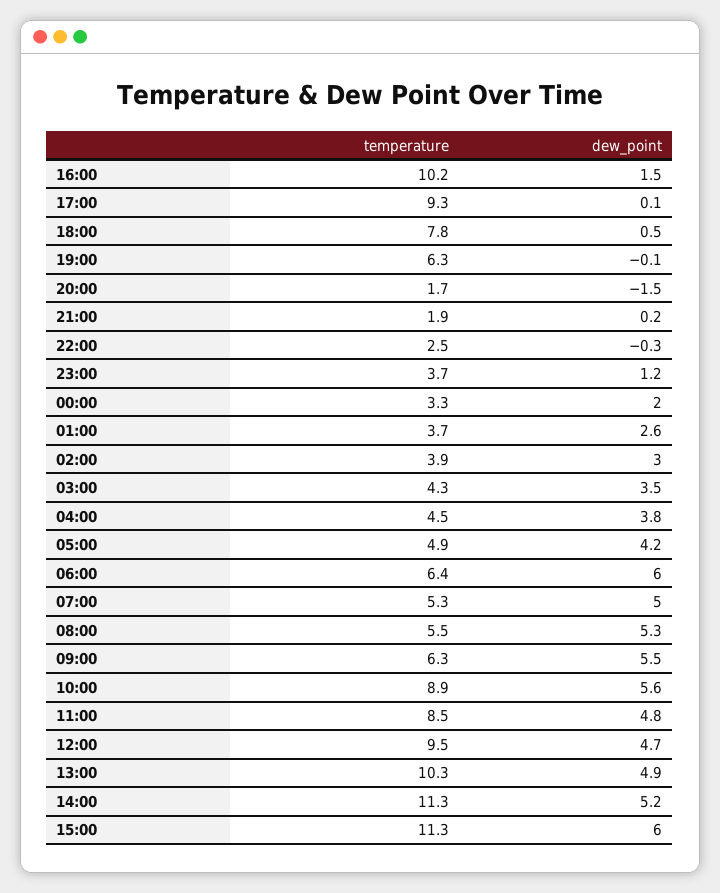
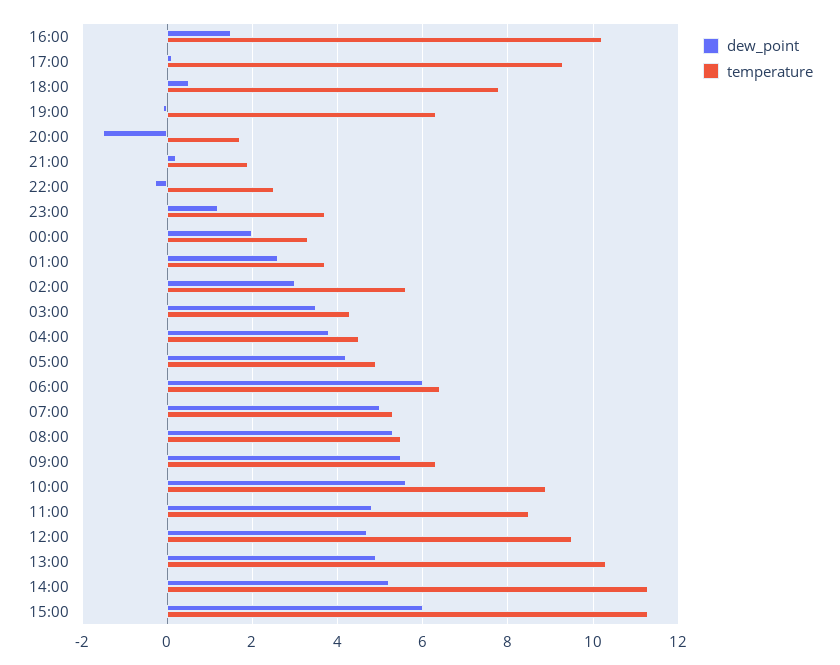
  {
    "temperature": {
      "16:00": 10.2,
      "17:00": 9.3,
      "18:00": 7.8,
      "19:00": 6.3,
      "20:00": 1.7,
      "21:00": 1.9,
      "22:00": 2.5,
      "23:00": 3.7,
      "00:00": 3.3,
      "01:00": 3.7,
-     "02:00": 3.9,
+     "02:00": 5.5,
      "03:00": 4.3,
      "04:00": 4.5,
      "05:00": 4.9,
      "06:00": 6.4,
      "07:00": 5.3,
      "08:00": 5.5,
      "09:00": 6.3,
      "10:00": 8.9,
      "11:00": 8.5,
      "12:00": 9.5,
      "13:00": 10.3,
      "14:00": 11.3,
      "15:00": 11.3
    },
    "dew_point": {
      "16:00": 1.5,
      "17:00": 0.1,
      "18:00": 0.5,
      "19:00": -0.1,
      "20:00": -1.5,
      "21:00": 0.2,
      "22:00": -0.3,
      "23:00": 1.2,
      "00:00": 2,
      "01:00": 2.6,
      "02:00": 3,
      "03:00": 3.5,
      "04:00": 3.8,
      "05:00": 4.2,
      "06:00": 6,
      "07:00": 5,
      "08:00": 5.3,
      "09:00": 5.5,
      "10:00": 5.6,
      "11:00": 4.8,
      "12:00": 4.7,
      "13:00": 4.9,
      "14:00": 5.2,
      "15:00": 6
    }
  }

